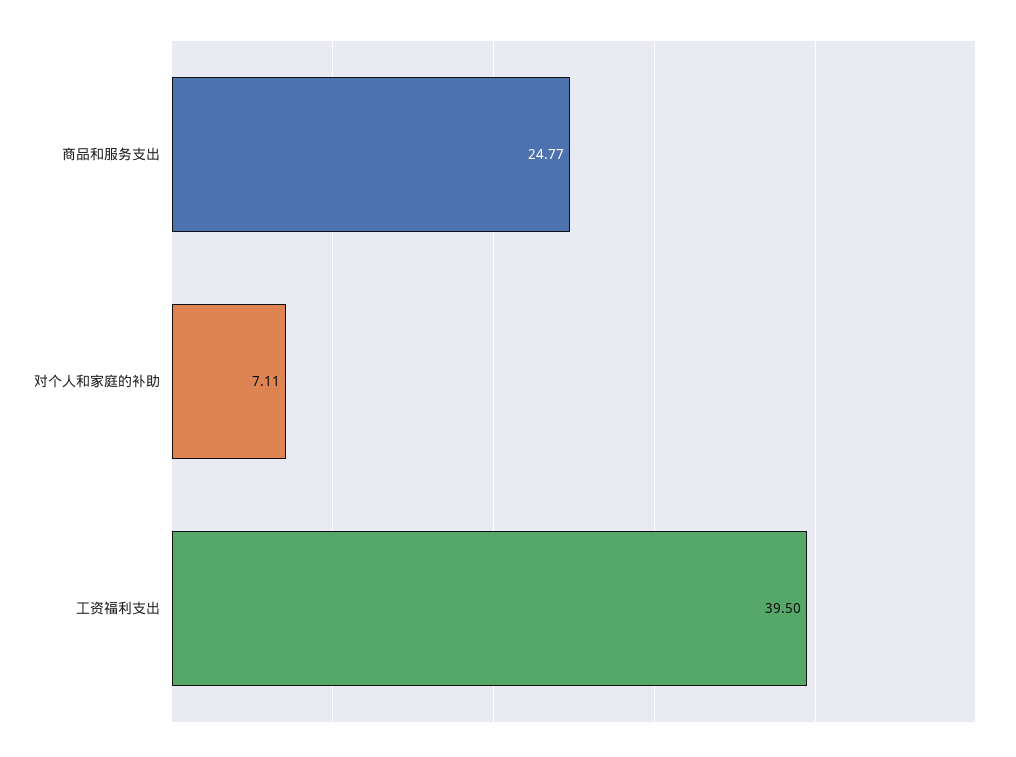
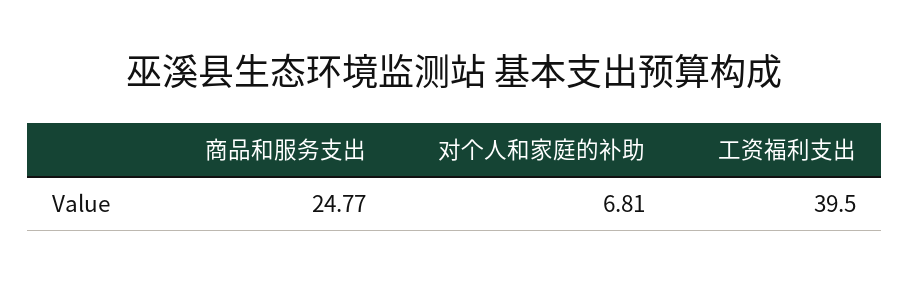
  {
    "商品和服务支出": 24.77,
-   "对个人和家庭的补助": 7.11,
+   "对个人和家庭的补助": 6.81,
    "工资福利支出": 39.5
  }

